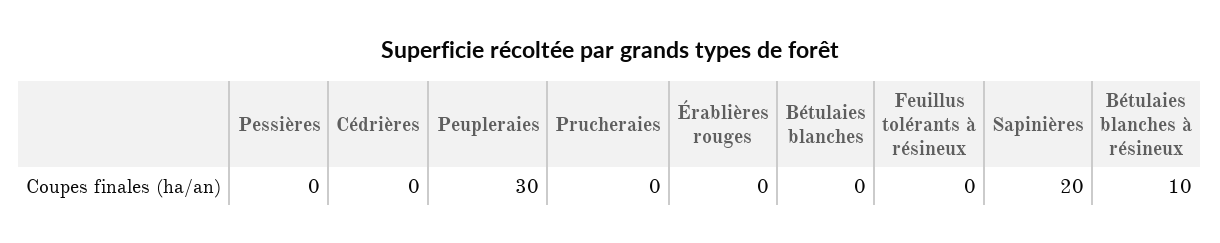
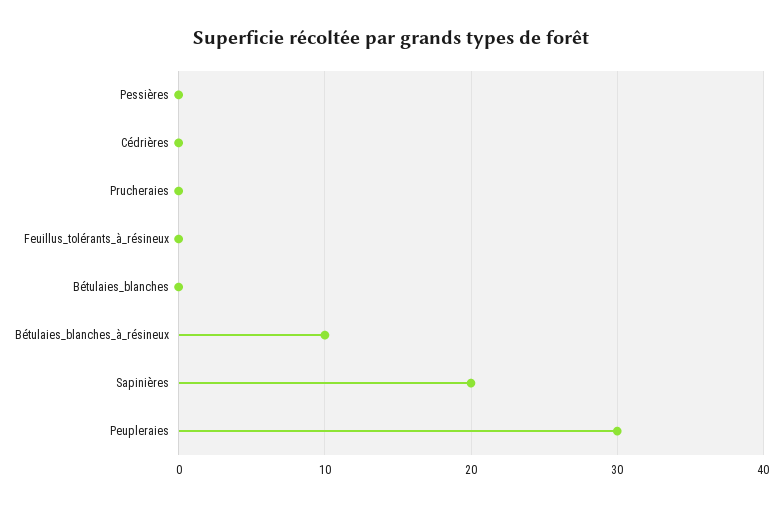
  {
    "Pessières": 0,
    "Cédrières": 0,
    "Peupleraies": 30,
    "Prucheraies": 0,
-   "Érablières rouges": 0,
    "Bétulaies blanches": 0,
    "Feuillus tolérants à résineux": 0,
    "Sapinières": 20,
    "Bétulaies blanches à résineux": 10
  }

